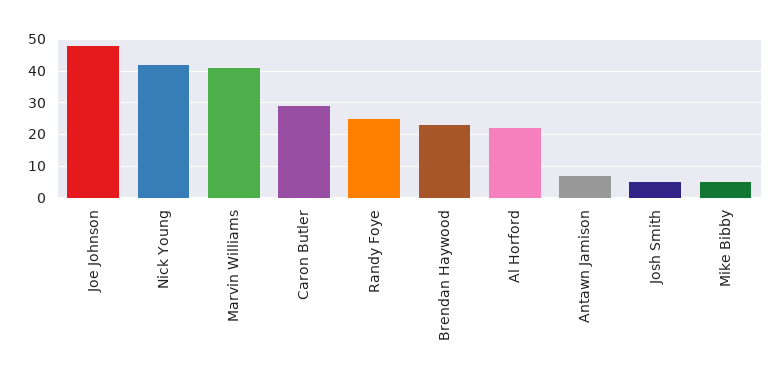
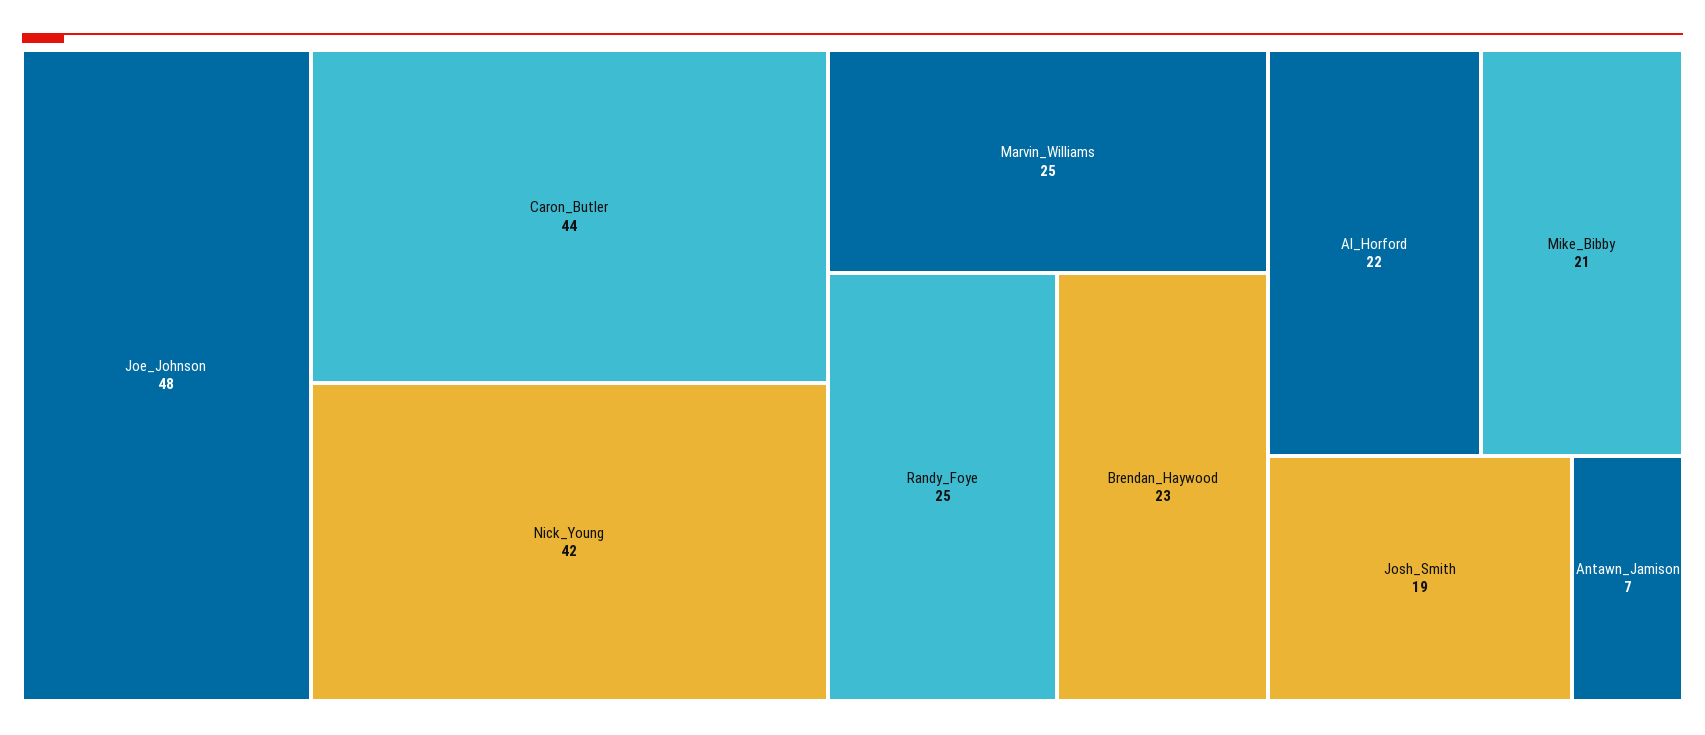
  {
    "Joe Johnson": 48,
    "Nick Young": 42,
-   "Marvin Williams": 40,
+   "Marvin Williams": 25,
-   "Caron Butler": 30,
+   "Caron Butler": 44,
    "Randy Foye": 25,
    "Brendan Haywood": 23,
    "Al Horford": 22,
    "Antawn Jamison": 7,
-   "Josh Smith": 5,
+   "Josh Smith": 19,
-   "Mike Bibby": 5
+   "Mike Bibby": 21
  }

